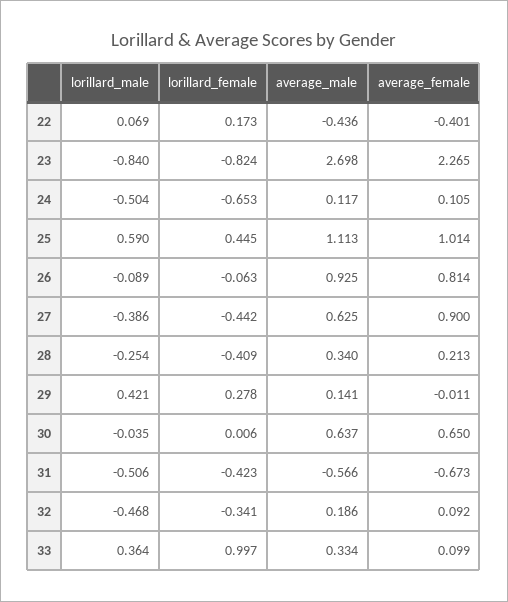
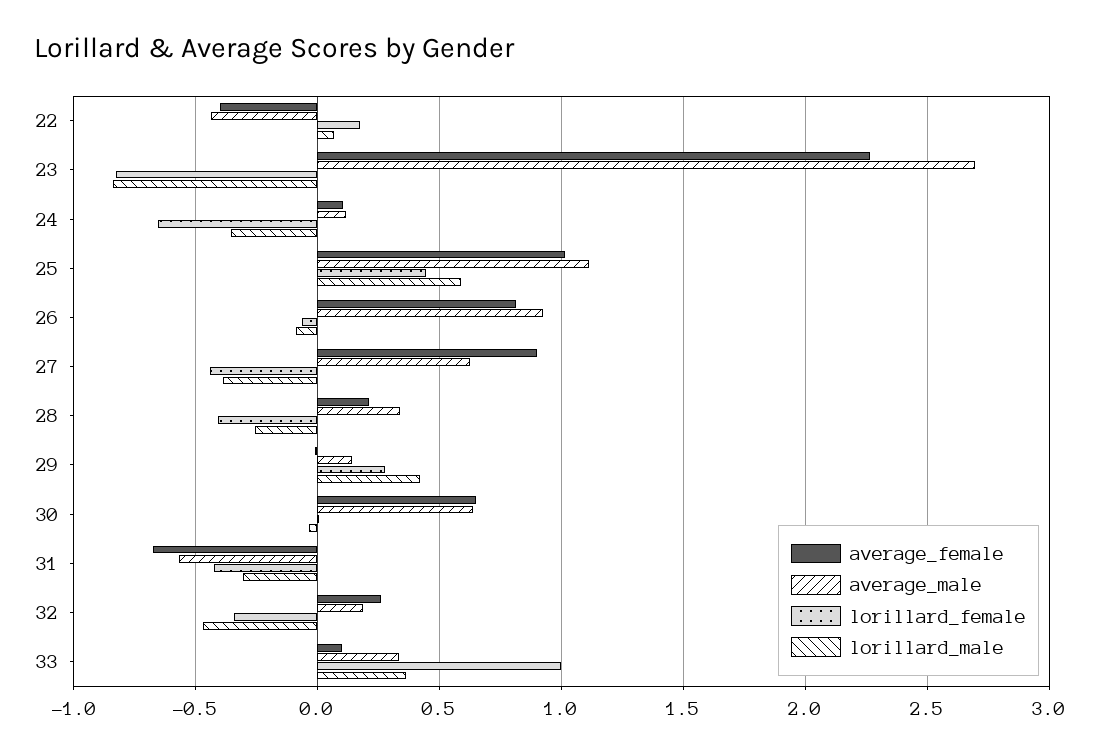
  {
    "lorillard_male": {
      "22": 0.069,
      "23": -0.84,
-     "24": -0.504,
+     "24": -0.35,
      "25": 0.59,
      "26": -0.089,
      "27": -0.386,
      "28": -0.254,
      "29": 0.421,
      "30": -0.035,
-     "31": -0.506,
+     "31": -0.3,
      "32": -0.468,
      "33": 0.364
    },
    "lorillard_female": {
      "22": 0.173,
      "23": -0.824,
      "24": -0.653,
      "25": 0.445,
      "26": -0.063,
      "27": -0.442,
      "28": -0.409,
      "29": 0.278,
      "30": 0.006,
      "31": -0.423,
      "32": -0.341,
      "33": 0.997
    },
    "average_male": {
      "22": -0.436,
      "23": 2.698,
      "24": 0.117,
      "25": 1.113,
      "26": 0.925,
      "27": 0.625,
      "28": 0.34,
      "29": 0.141,
      "30": 0.637,
      "31": -0.566,
      "32": 0.186,
      "33": 0.334
    },
    "average_female": {
      "22": -0.401,
      "23": 2.265,
      "24": 0.105,
      "25": 1.014,
      "26": 0.814,
      "27": 0.9,
      "28": 0.213,
      "29": -0.011,
      "30": 0.65,
      "31": -0.673,
-     "32": 0.092,
+     "32": 0.25,
      "33": 0.099
    }
  }

